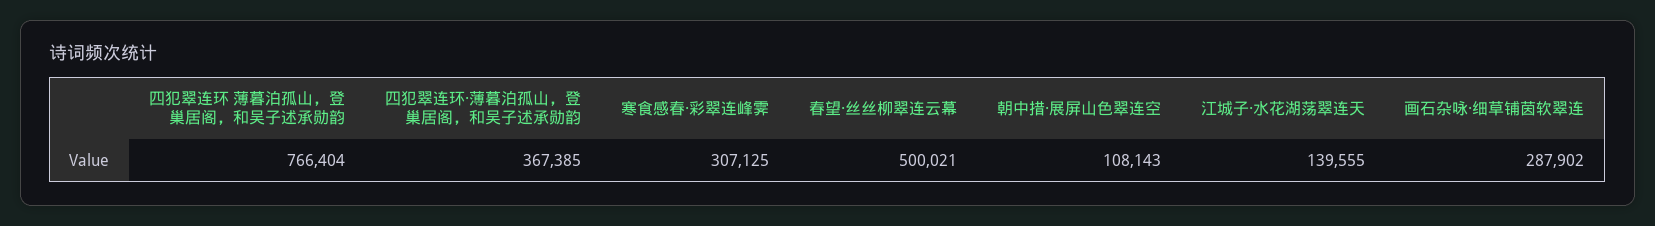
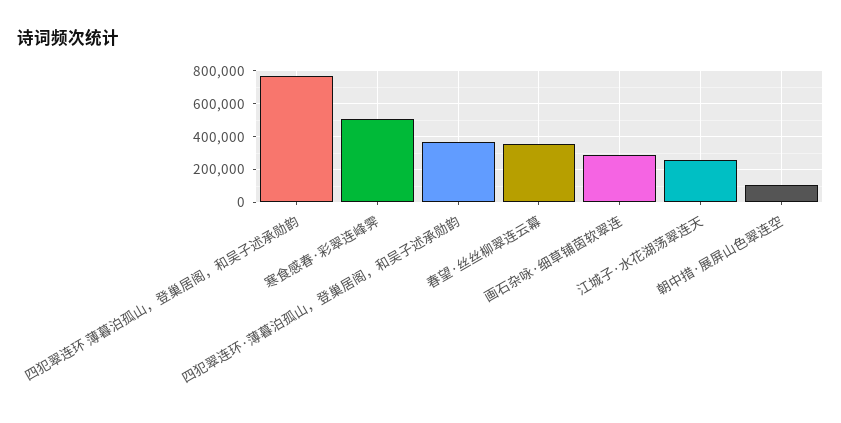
  {
    "四犯翠连环 薄暮泊孤山，登巢居阁，和吴子述承勋韵": 766404,
    "四犯翠连环·薄暮泊孤山，登巢居阁，和吴子述承勋韵": 367385,
-   "寒食感春·彩翠连峰霁": 307125,
+   "寒食感春·彩翠连峰霁": 500000,
-   "春望·丝丝柳翠连云幕": 500021,
+   "春望·丝丝柳翠连云幕": 350000,
    "朝中措·展屏山色翠连空": 108143,
-   "江城子·水花湖荡翠连天": 139555,
+   "江城子·水花湖荡翠连天": 250000,
    "画石杂咏·细草铺茵软翠连": 287902
  }

